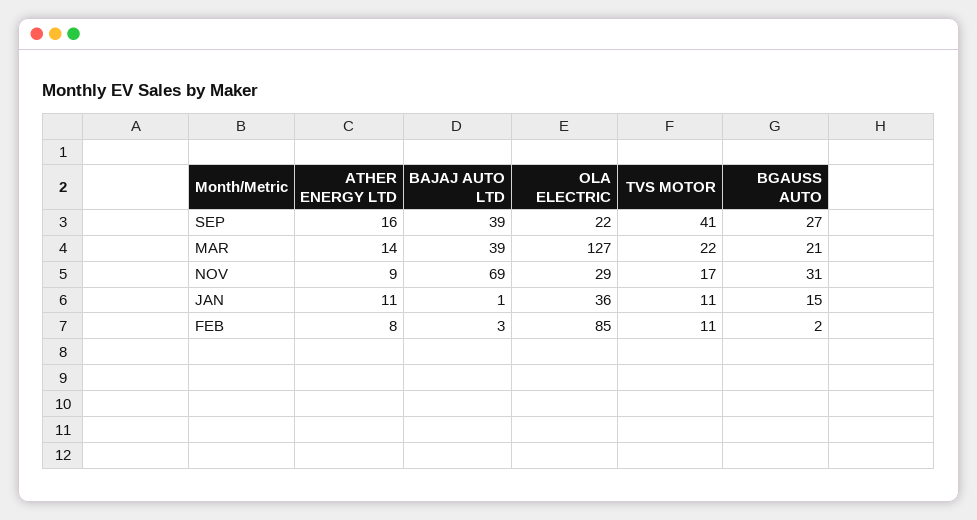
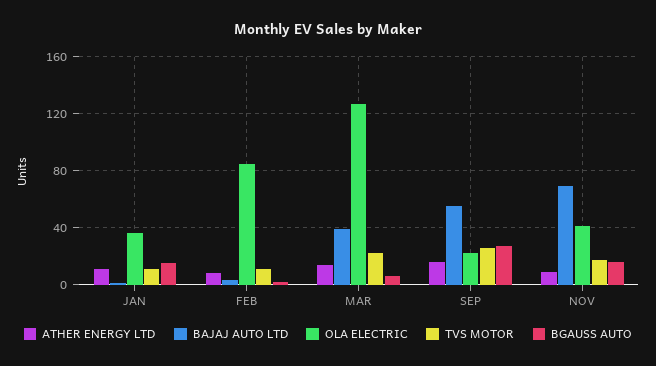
  {
    "ATHER ENERGY LTD": {
      "SEP": 16,
      "MAR": 14,
      "NOV": 9,
      "JAN": 11,
      "FEB": 8
    },
    "BAJAJ AUTO LTD": {
-     "SEP": 39,
+     "SEP": 55,
      "MAR": 39,
      "NOV": 69,
      "JAN": 1,
      "FEB": 3
    },
    "OLA ELECTRIC": {
      "SEP": 22,
      "MAR": 127,
-     "NOV": 29,
+     "NOV": 40,
      "JAN": 36,
      "FEB": 85
    },
    "TVS MOTOR": {
-     "SEP": 41,
+     "SEP": 25,
      "MAR": 22,
      "NOV": 17,
      "JAN": 11,
      "FEB": 11
    },
    "BGAUSS AUTO": {
      "SEP": 27,
-     "MAR": 21,
+     "MAR": 5,
-     "NOV": 31,
+     "NOV": 15,
      "JAN": 15,
      "FEB": 2
    }
  }

